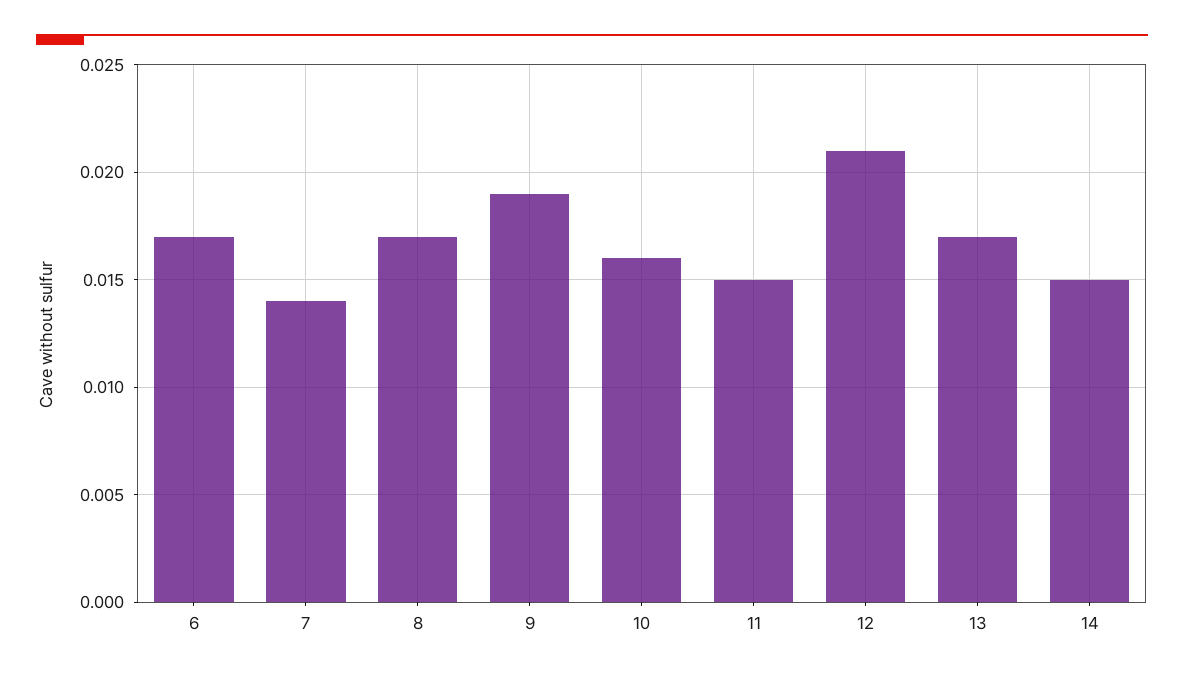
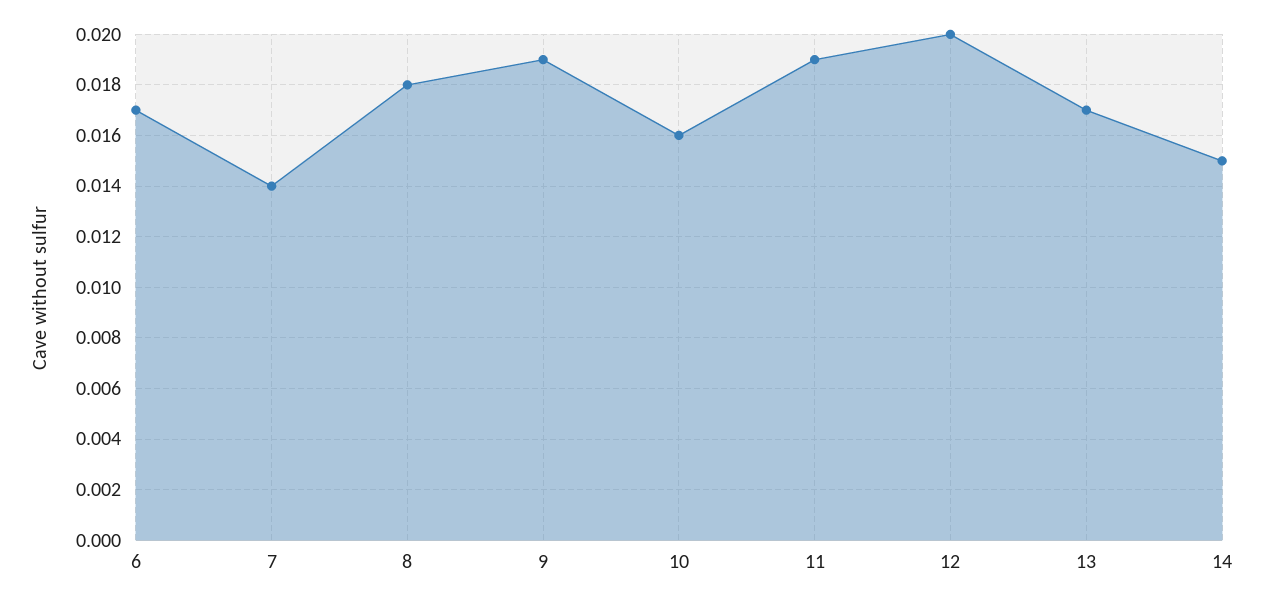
  {
    "6": 0.017,
    "7": 0.014,
-   "8": 0.017,
+   "8": 0.018,
    "9": 0.019,
    "10": 0.016,
-   "11": 0.015,
+   "11": 0.019,
-   "12": 0.021,
+   "12": 0.02,
    "13": 0.017,
    "14": 0.015
  }

